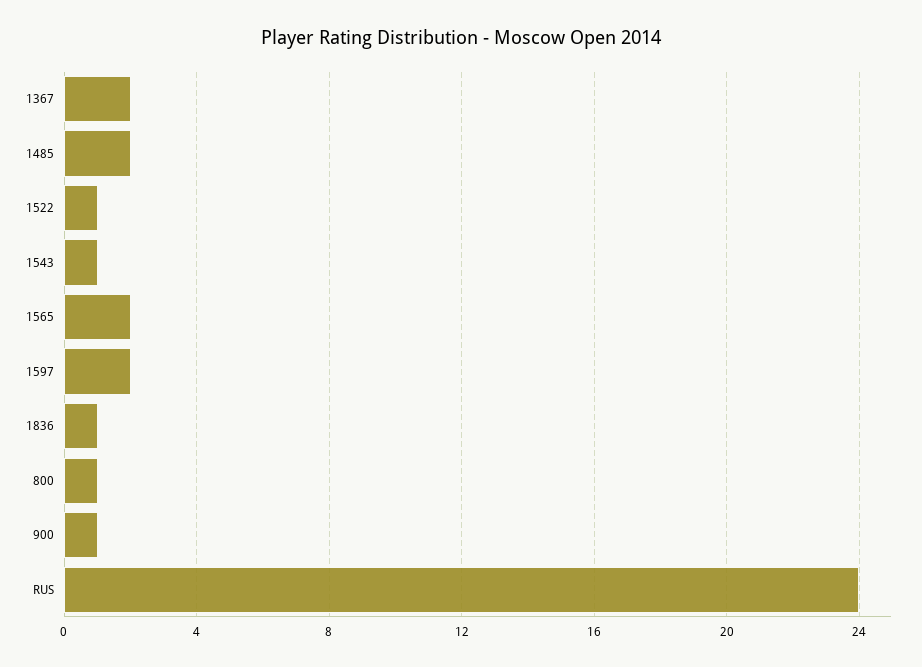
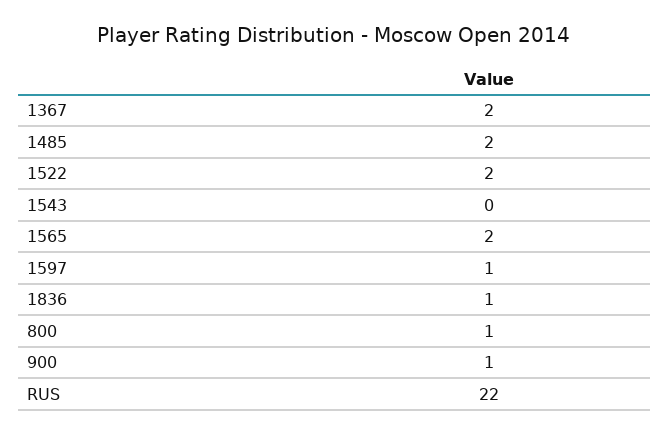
  {
    "1367": 2,
    "1485": 2,
-   "1522": 1,
+   "1522": 2,
-   "1543": 1,
+   "1543": 0,
    "1565": 2,
-   "1597": 2,
+   "1597": 1,
    "1836": 1,
    "800": 1,
    "900": 1,
-   "RUS": 24
+   "RUS": 22
  }

